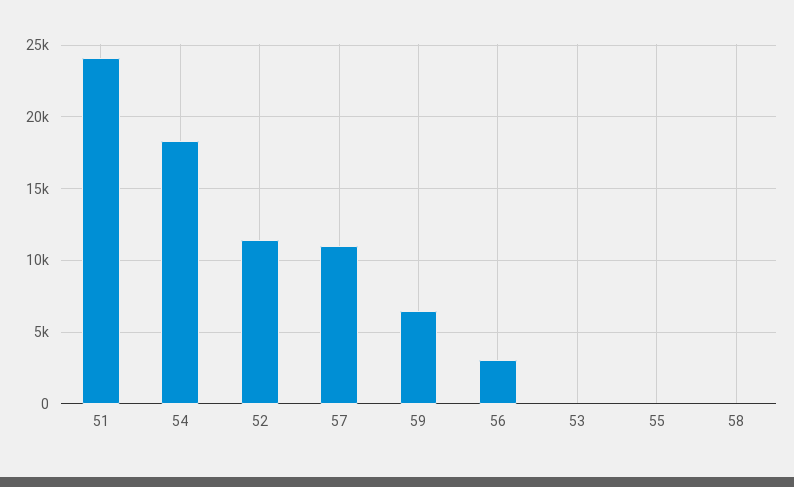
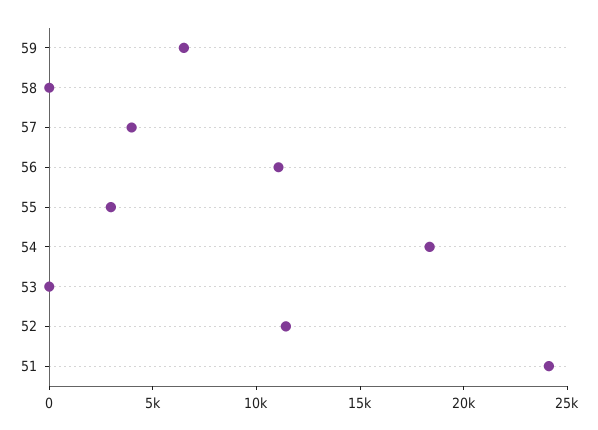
  {
    "51": 24000,
    "54": 18500,
    "52": 11500,
-   "57": 11000,
+   "57": 4000,
    "59": 6500,
-   "56": 3000,
+   "56": 11000,
    "53": 0,
-   "55": 0,
+   "55": 3000,
    "58": 0
  }

